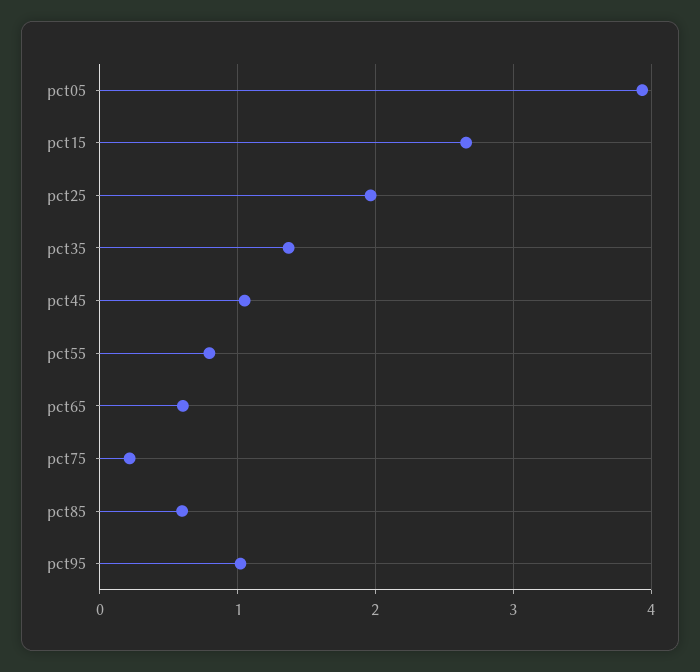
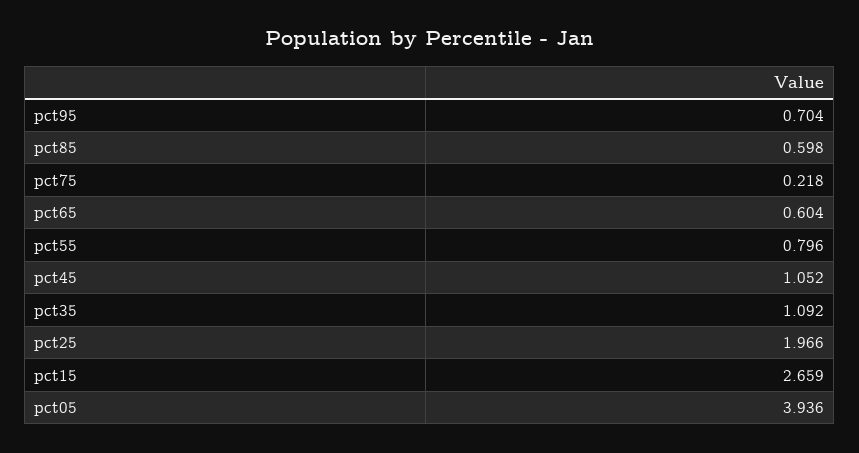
  {
    "pct05": 3.936,
    "pct15": 2.659,
    "pct25": 1.966,
-   "pct35": 1.4,
+   "pct35": 1.092,
    "pct45": 1.052,
    "pct55": 0.796,
    "pct65": 0.604,
    "pct75": 0.218,
    "pct85": 0.598,
-   "pct95": 1
+   "pct95": 0.704
  }

